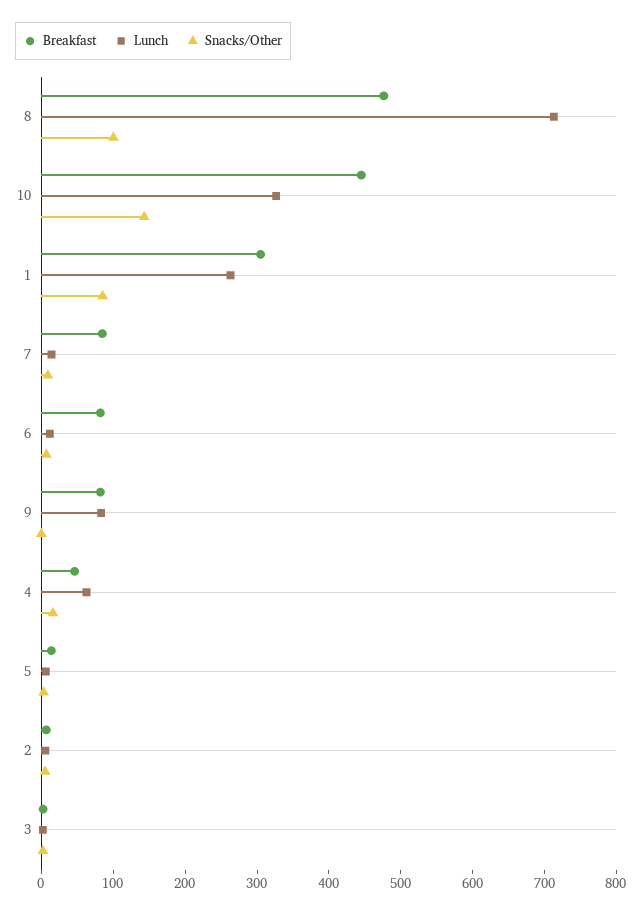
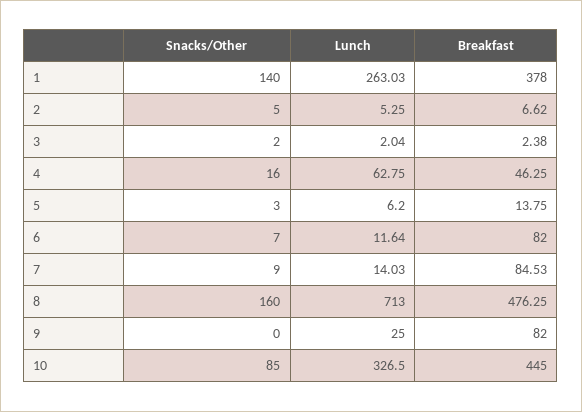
  {
    "Breakfast": {
      "8": 476.25,
      "10": 445,
-     "1": 300,
+     "1": 378,
      "7": 84.53,
      "6": 82,
      "9": 82,
      "4": 46.25,
      "5": 13.75,
      "2": 6.62,
      "3": 2.38
    },
    "Lunch": {
      "8": 713,
      "10": 326.5,
      "1": 263.03,
      "7": 14.03,
      "6": 11.64,
-     "9": 80,
+     "9": 25,
      "4": 62.75,
      "5": 6.2,
      "2": 5.25,
      "3": 2.04
    },
    "Snacks/Other": {
-     "8": 100,
+     "8": 160,
-     "10": 140,
+     "10": 85,
-     "1": 80,
+     "1": 140,
      "7": 9,
      "6": 7,
      "9": 0,
      "4": 16,
      "5": 3,
      "2": 5,
      "3": 2
    }
  }

